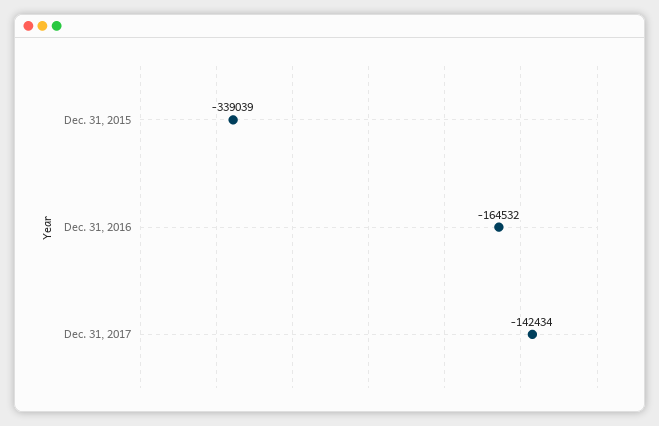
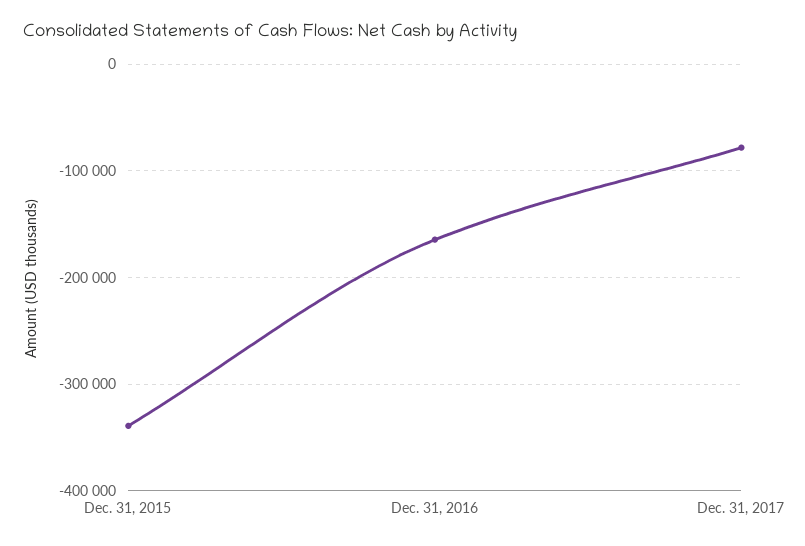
  {
    "Dec. 31, 2015": -339039,
    "Dec. 31, 2016": -164532,
-   "Dec. 31, 2017": -142434
+   "Dec. 31, 2017": -80000
  }

